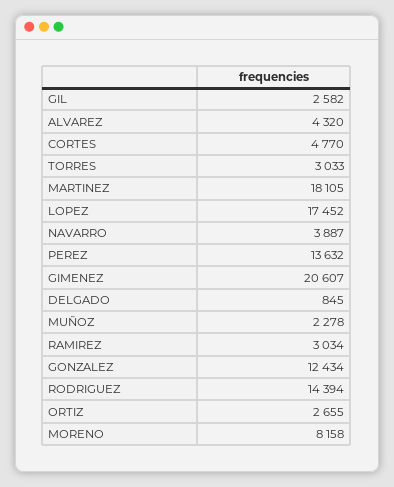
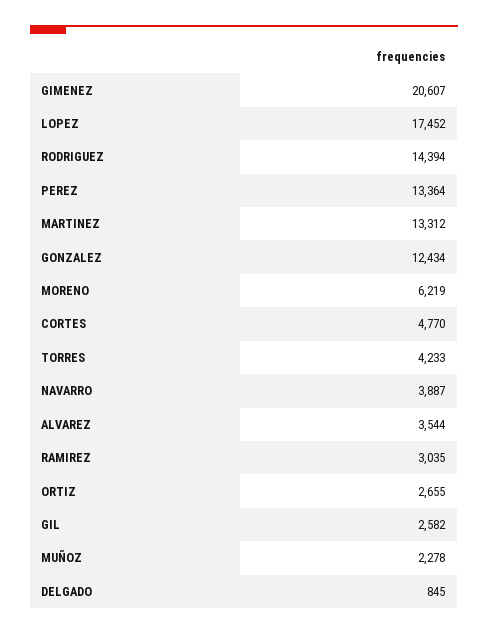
  {
    "GIL": 2582,
-   "ALVAREZ": 4320,
+   "ALVAREZ": 3544,
    "CORTES": 4770,
-   "TORRES": 3033,
+   "TORRES": 4233,
-   "MARTINEZ": 18105,
+   "MARTINEZ": 13312,
    "LOPEZ": 17452,
    "NAVARRO": 3887,
-   "PEREZ": 13632,
+   "PEREZ": 13364,
    "GIMENEZ": 20607,
    "DELGADO": 845,
    "MUÑOZ": 2278,
-   "RAMIREZ": 3034,
+   "RAMIREZ": 3035,
    "GONZALEZ": 12434,
    "RODRIGUEZ": 14394,
    "ORTIZ": 2655,
-   "MORENO": 8158
+   "MORENO": 6219
  }

